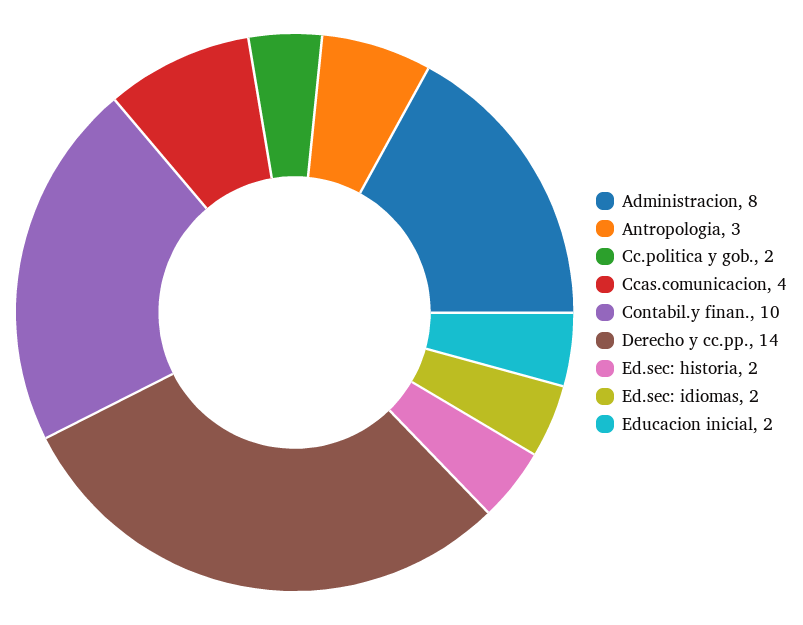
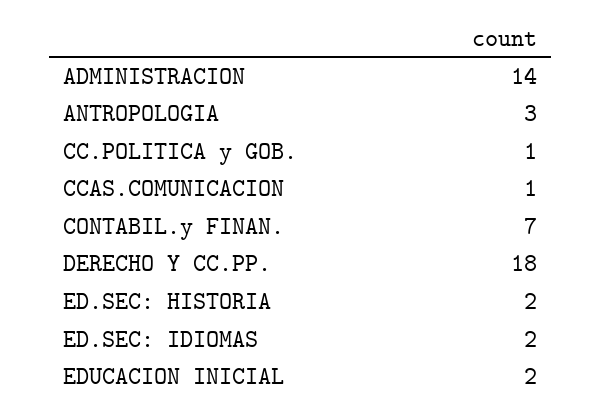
  {
-   "Administracion": 8,
+   "Administracion": 14,
    "Antropologia": 3,
-   "Cc.politica y gob.": 2,
+   "Cc.politica y gob.": 1,
-   "Ccas.comunicacion": 4,
+   "Ccas.comunicacion": 1,
-   "Contabil.y finan.": 10,
+   "Contabil.y finan.": 7,
-   "Derecho y cc.pp.": 14,
+   "Derecho y cc.pp.": 18,
    "Ed.sec: historia": 2,
    "Ed.sec: idiomas": 2,
    "Educacion inicial": 2
  }

